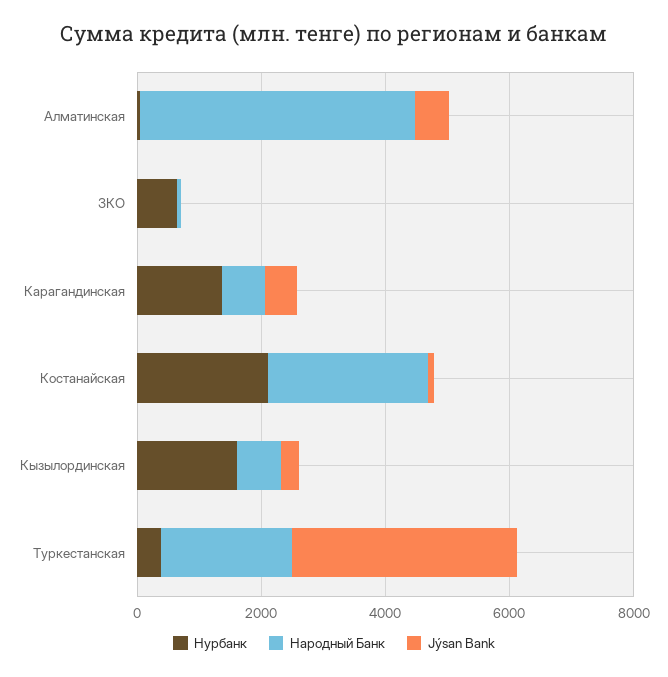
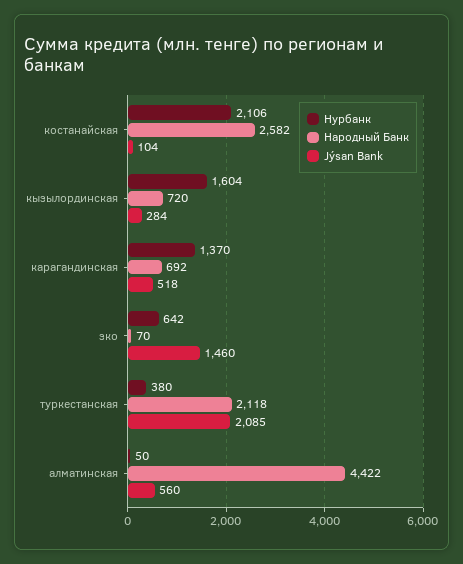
  {
    "Нурбанк": {
      "Алматинская": 50,
      "ЗКО": 642,
      "Карагандинская": 1370,
      "Костанайская": 2106,
      "Кызылординская": 1604,
      "Туркестанская": 380
    },
    "Народный Банк": {
      "Алматинская": 4422,
      "ЗКО": 70,
      "Карагандинская": 692,
      "Костанайская": 2582,
      "Кызылординская": 720,
      "Туркестанская": 2118
    },
    "Jýsan Bank": {
      "Алматинская": 560,
-     "ЗКО": 0,
+     "ЗКО": 1460,
      "Карагандинская": 518,
      "Костанайская": 104,
      "Кызылординская": 284,
-     "Туркестанская": 3500
+     "Туркестанская": 2085
    }
  }

